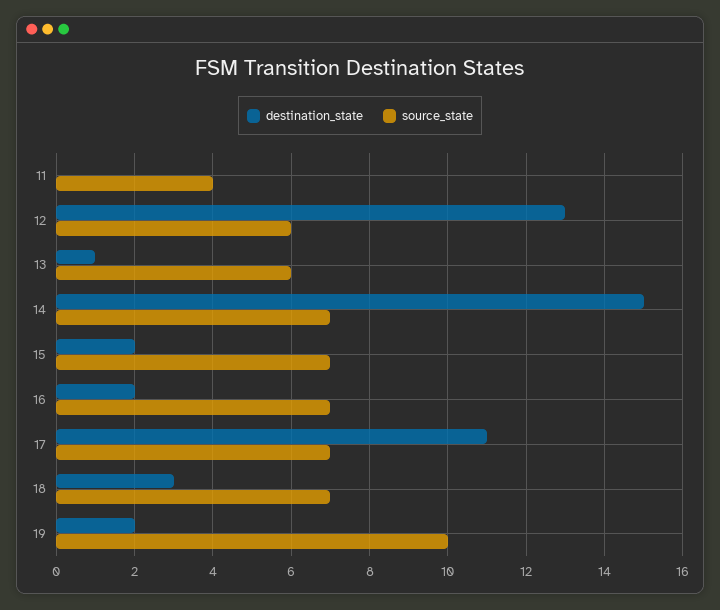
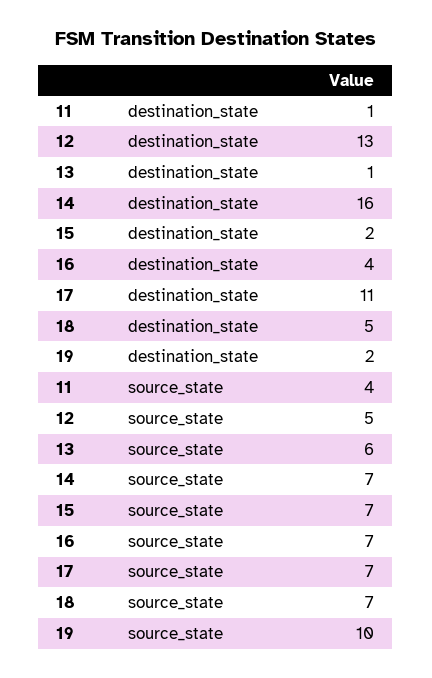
  {
    "destination_state": {
-     "11": 0,
+     "11": 1,
      "12": 13,
      "13": 1,
-     "14": 15,
+     "14": 16,
      "15": 2,
-     "16": 2,
+     "16": 4,
      "17": 11,
-     "18": 3,
+     "18": 5,
      "19": 2
    },
    "source_state": {
      "11": 4,
-     "12": 6,
+     "12": 5,
      "13": 6,
      "14": 7,
      "15": 7,
      "16": 7,
      "17": 7,
      "18": 7,
      "19": 10
    }
  }

